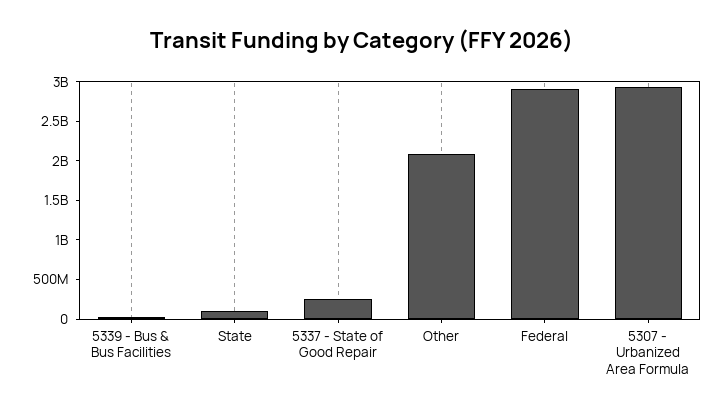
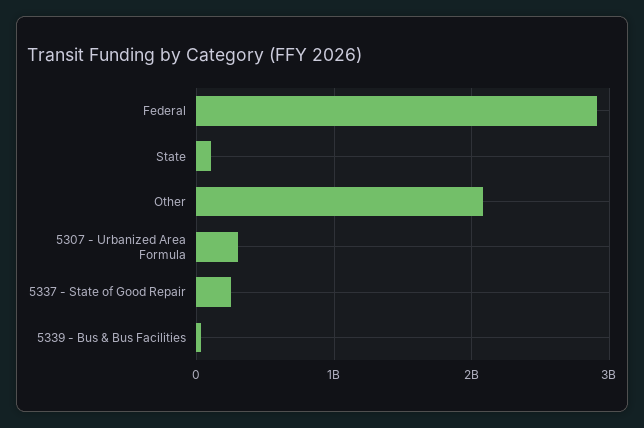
  {
    "5339 - Bus & Bus Facilities": 0,
    "State": 100000000,
    "5337 - State of Good Repair": 300000000,
    "Other": 2100000000,
    "Federal": 2900000000,
-   "5307 - Urbanized Area Formula": 3000000000
+   "5307 - Urbanized Area Formula": 300000000
  }

